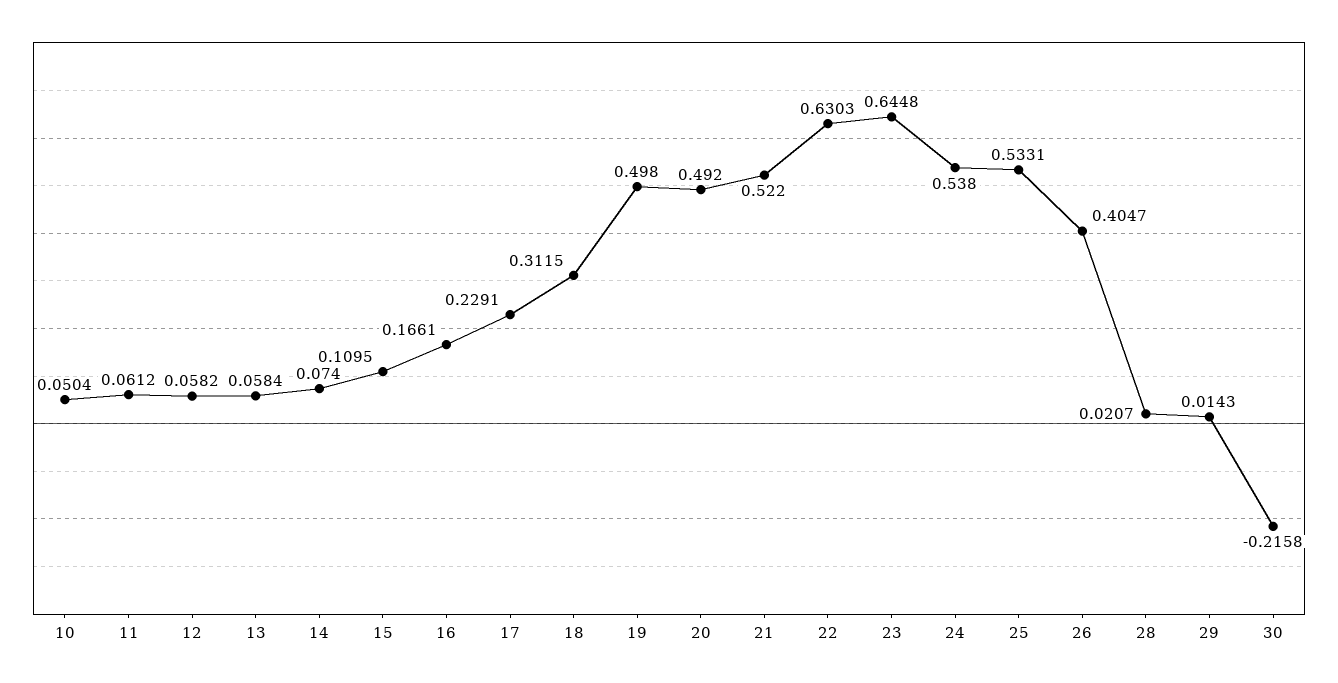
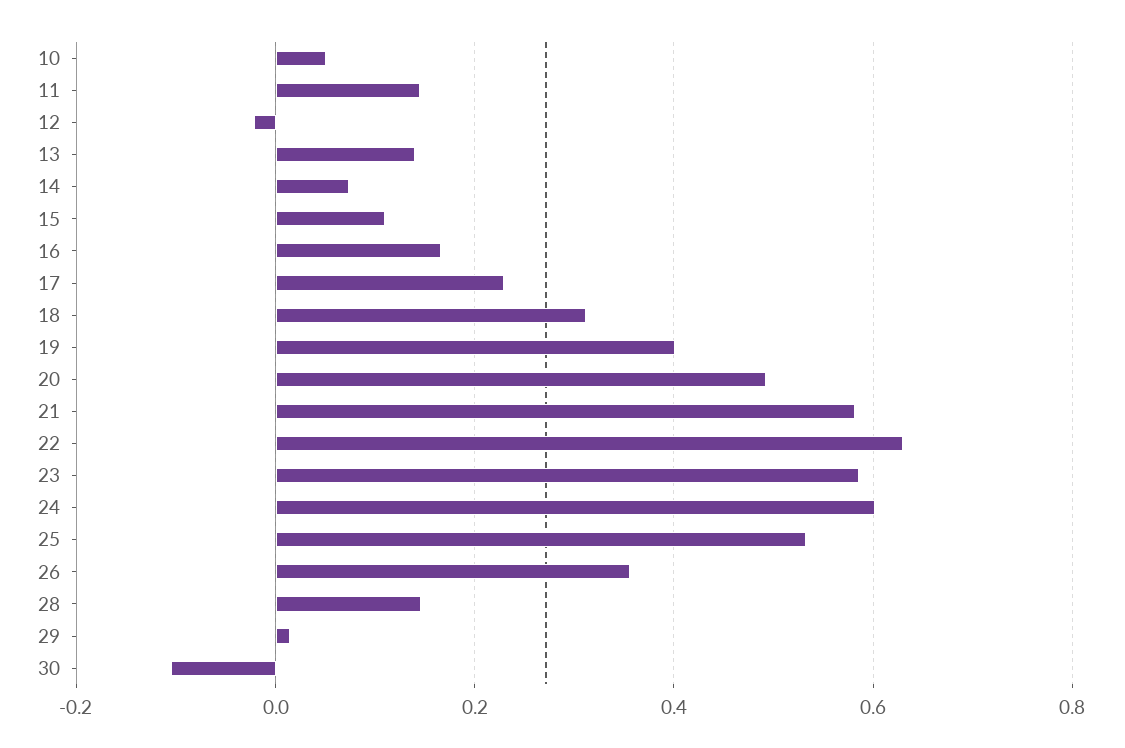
  {
    "10": 0.0504,
-   "11": 0.0612,
+   "11": 0.14,
-   "12": 0.0582,
+   "12": -0.02,
-   "13": 0.0584,
+   "13": 0.14,
    "14": 0.074,
    "15": 0.1095,
    "16": 0.1661,
    "17": 0.2291,
    "18": 0.3115,
-   "19": 0.498,
+   "19": 0.4,
    "20": 0.492,
-   "21": 0.522,
+   "21": 0.58,
    "22": 0.6303,
-   "23": 0.6448,
+   "23": 0.58,
-   "24": 0.538,
+   "24": 0.6,
    "25": 0.5331,
-   "26": 0.4047,
+   "26": 0.36,
-   "28": 0.0207,
+   "28": 0.14,
    "29": 0.0143,
-   "30": -0.2158
+   "30": -0.1
  }

